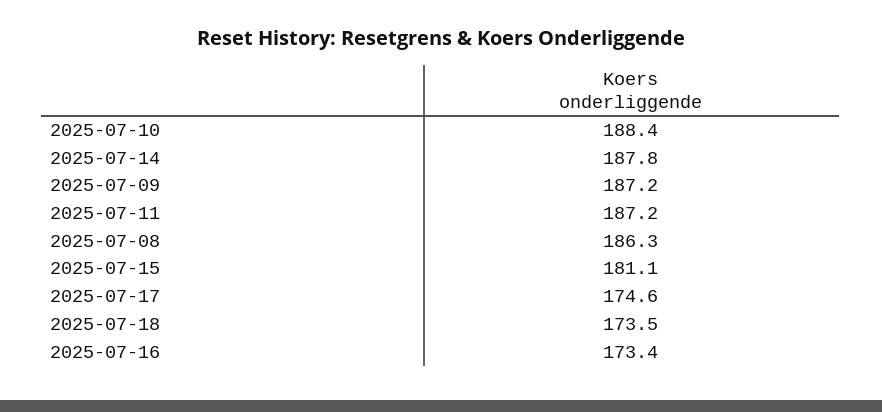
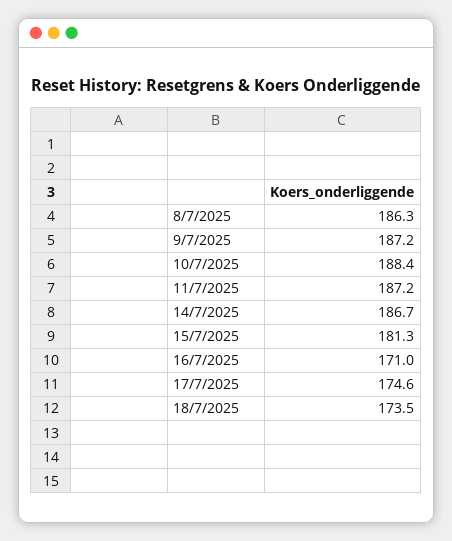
  {
    "2025-07-10": 188.4,
-   "2025-07-14": 187.8,
+   "2025-07-14": 186.7,
    "2025-07-09": 187.2,
    "2025-07-11": 187.2,
    "2025-07-08": 186.3,
-   "2025-07-15": 181.1,
+   "2025-07-15": 181.3,
    "2025-07-17": 174.6,
    "2025-07-18": 173.5,
-   "2025-07-16": 173.4
+   "2025-07-16": 171
  }

